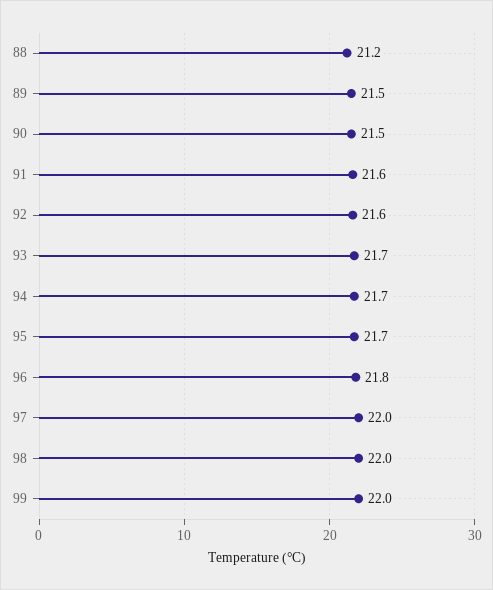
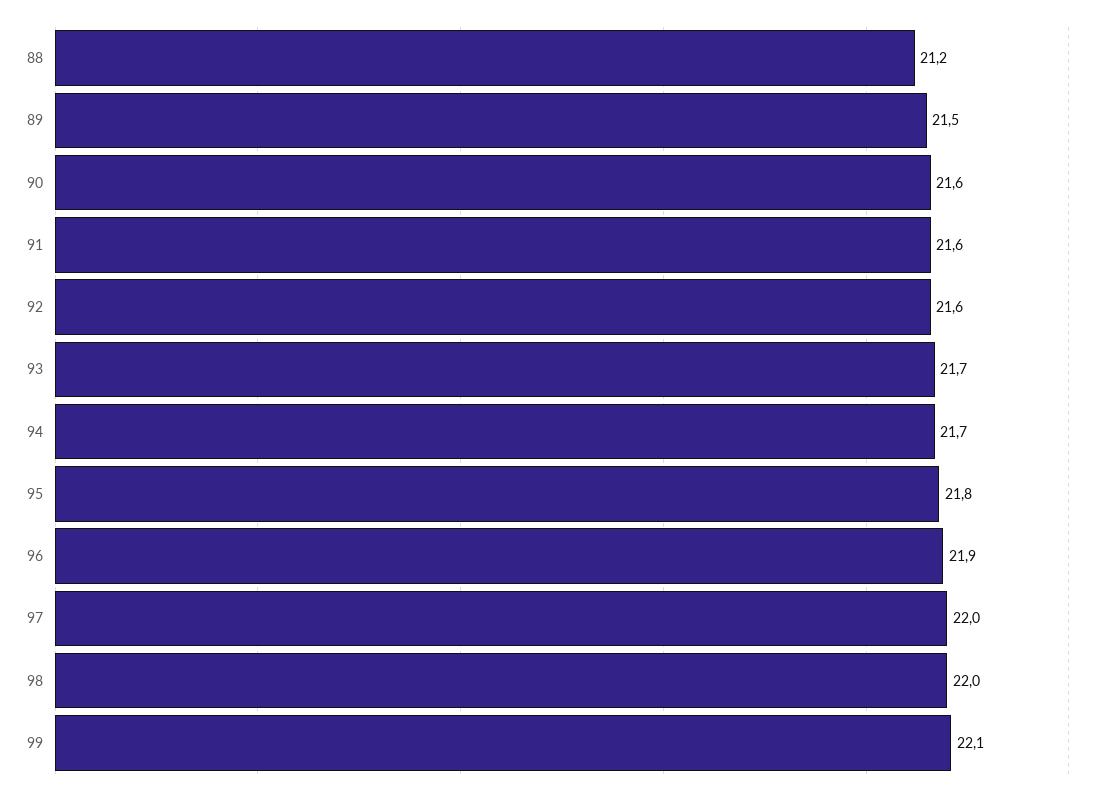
  {
    "88": 21.2,
    "89": 21.5,
-   "90": 21.5,
+   "90": 21.6,
    "91": 21.6,
    "92": 21.6,
    "93": 21.7,
    "94": 21.7,
-   "95": 21.7,
+   "95": 21.8,
-   "96": 21.8,
+   "96": 21.9,
    "97": 22,
    "98": 22,
-   "99": 22
+   "99": 22.1
  }

